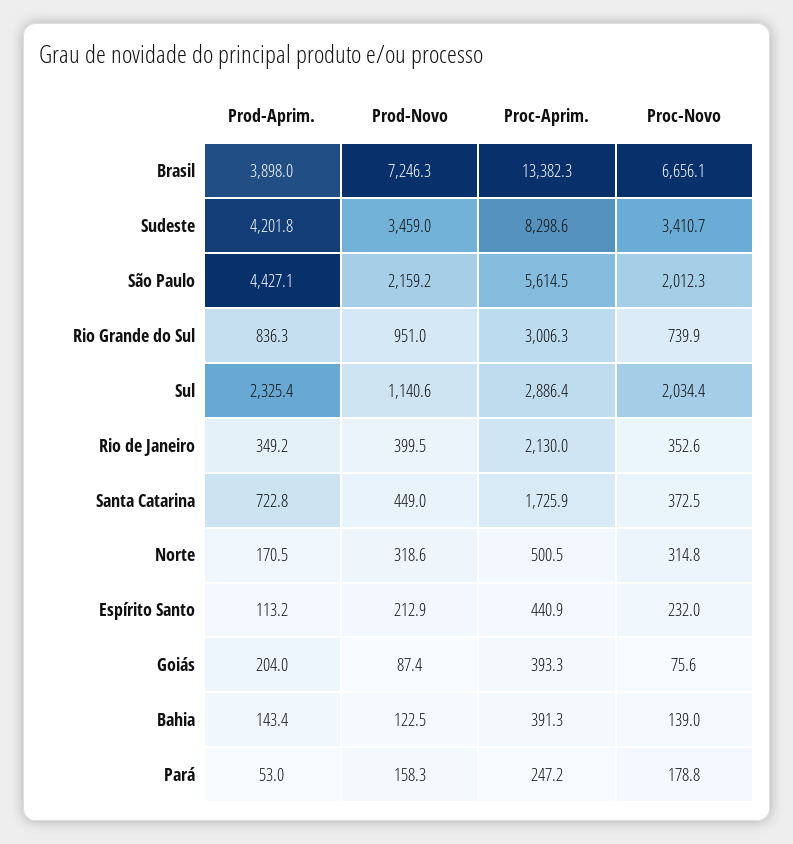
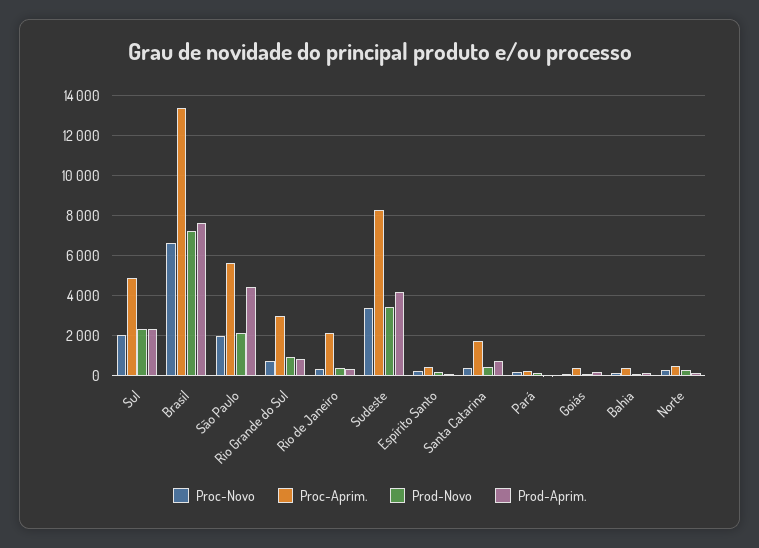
  {
    "Prod-Aprim.": {
-     "Brasil": 3898,
+     "Brasil": 7500,
      "Sudeste": 4201.8,
      "São Paulo": 4427.1,
      "Rio Grande do Sul": 836.3,
      "Sul": 2325.4,
      "Rio de Janeiro": 349.2,
      "Santa Catarina": 722.8,
      "Norte": 170.5,
      "Espírito Santo": 113.2,
      "Goiás": 204,
      "Bahia": 143.4,
      "Pará": 53
    },
    "Prod-Novo": {
      "Brasil": 7246.3,
      "Sudeste": 3459,
      "São Paulo": 2159.2,
      "Rio Grande do Sul": 951,
-     "Sul": 1140.6,
+     "Sul": 2500,
      "Rio de Janeiro": 399.5,
      "Santa Catarina": 449,
      "Norte": 318.6,
      "Espírito Santo": 212.9,
      "Goiás": 87.4,
      "Bahia": 122.5,
      "Pará": 158.3
    },
    "Proc-Aprim.": {
      "Brasil": 13382.3,
      "Sudeste": 8298.6,
      "São Paulo": 5614.5,
      "Rio Grande do Sul": 3006.3,
-     "Sul": 2886.4,
+     "Sul": 5000,
      "Rio de Janeiro": 2130,
      "Santa Catarina": 1725.9,
      "Norte": 500.5,
      "Espírito Santo": 440.9,
      "Goiás": 393.3,
      "Bahia": 391.3,
      "Pará": 247.2
    },
    "Proc-Novo": {
      "Brasil": 6656.1,
      "Sudeste": 3410.7,
      "São Paulo": 2012.3,
      "Rio Grande do Sul": 739.9,
      "Sul": 2034.4,
      "Rio de Janeiro": 352.6,
      "Santa Catarina": 372.5,
      "Norte": 314.8,
      "Espírito Santo": 232,
      "Goiás": 75.6,
      "Bahia": 139,
      "Pará": 178.8
    }
  }

